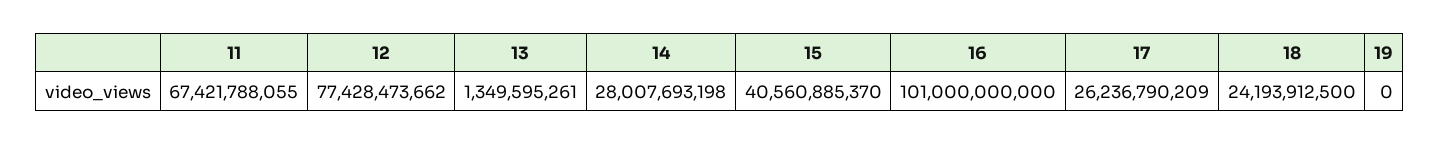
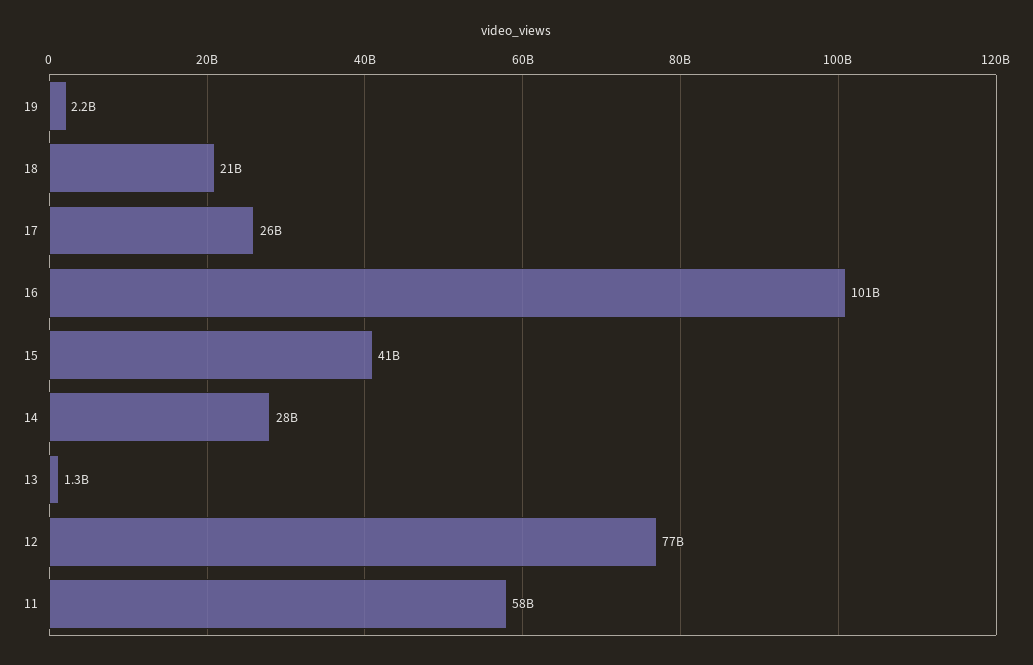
  {
-   "11": 67421788055,
+   "11": 58000000000,
    "12": 77428473662,
    "13": 1349595261,
    "14": 28007693198,
    "15": 40560885370,
    "16": 101000000000,
    "17": 26236790209,
-   "18": 24193912500,
+   "18": 21000000000,
-   "19": 0
+   "19": 2200000000
  }

